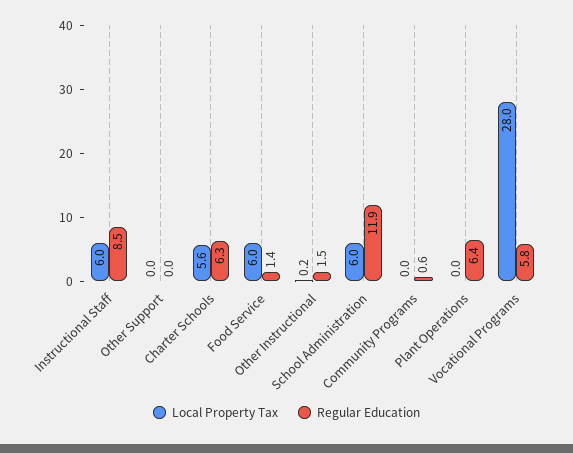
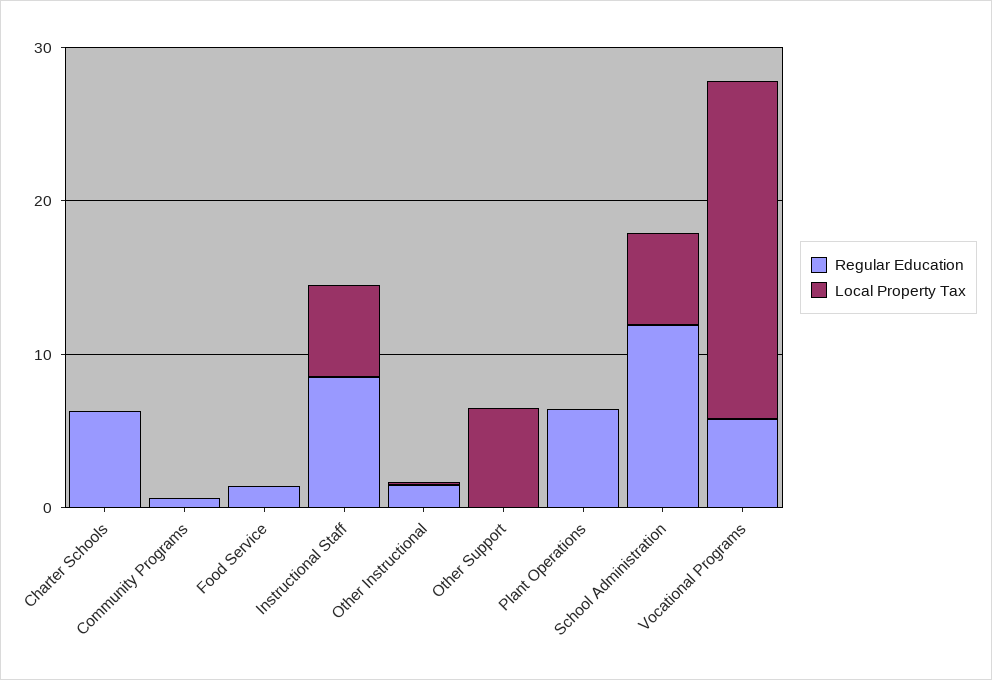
  {
    "Local Property Tax": {
      "Instructional Staff": 6,
-     "Other Support": 0,
+     "Other Support": 6,
-     "Charter Schools": 5.6,
+     "Charter Schools": 0,
-     "Food Service": 6,
+     "Food Service": 0,
      "Other Instructional": 0.2,
      "School Administration": 6,
      "Community Programs": 0,
      "Plant Operations": 0,
-     "Vocational Programs": 28
+     "Vocational Programs": 22
    },
    "Regular Education": {
      "Instructional Staff": 8.5,
      "Other Support": 0,
      "Charter Schools": 6.3,
      "Food Service": 1.4,
      "Other Instructional": 1.5,
      "School Administration": 11.9,
      "Community Programs": 0.6,
      "Plant Operations": 6.4,
      "Vocational Programs": 5.8
    }
  }

